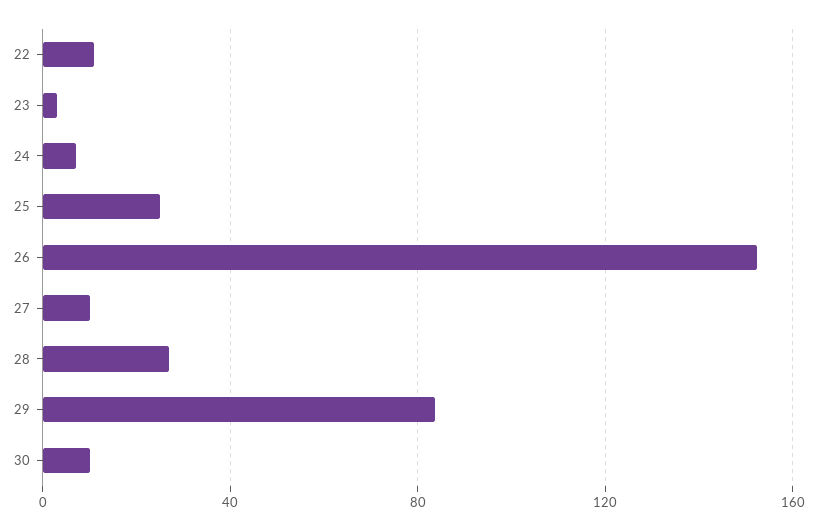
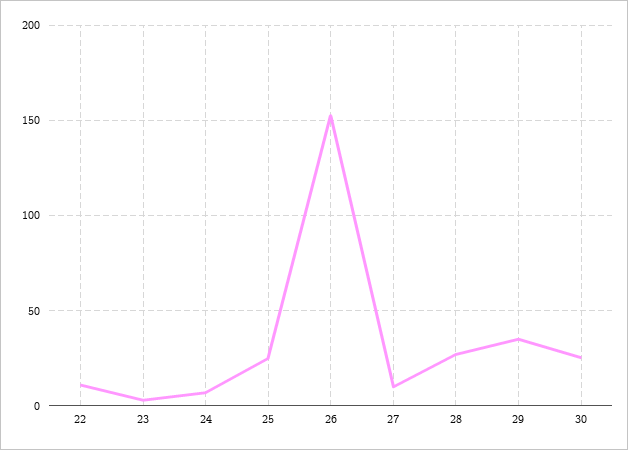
  {
    "22": 10,
    "23": 5,
    "24": 5,
    "25": 25,
    "26": 150,
    "27": 10,
    "28": 25,
-   "29": 85,
+   "29": 35,
-   "30": 10
+   "30": 25
  }

